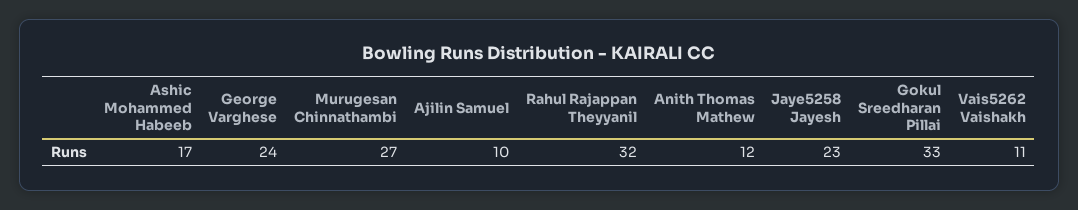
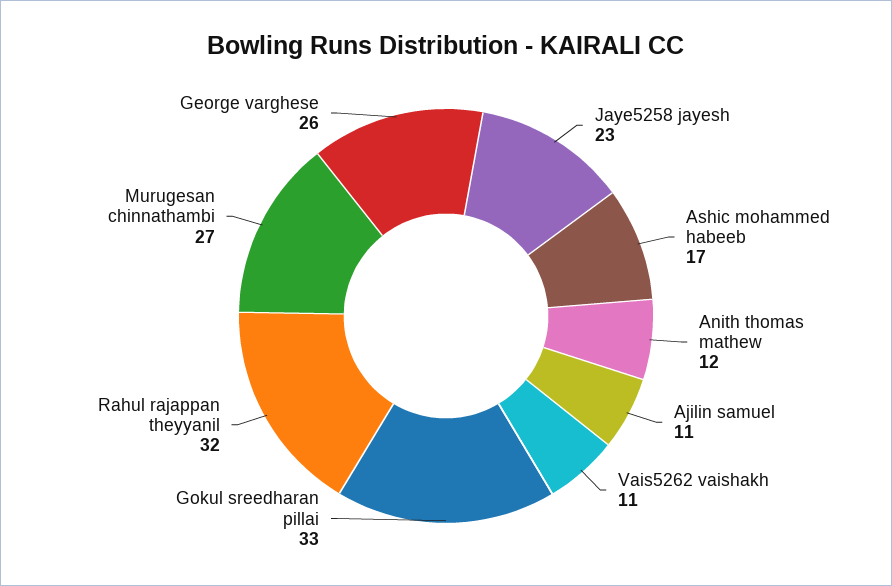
  {
    "Ashic Mohammed Habeeb": 17,
-   "George Varghese": 24,
+   "George Varghese": 26,
    "Murugesan Chinnathambi": 27,
-   "Ajilin Samuel": 10,
+   "Ajilin Samuel": 11,
    "Rahul Rajappan Theyyanil": 32,
    "Anith Thomas Mathew": 12,
    "Jaye5258 Jayesh": 23,
    "Gokul Sreedharan Pillai": 33,
    "Vais5262 Vaishakh": 11
  }

